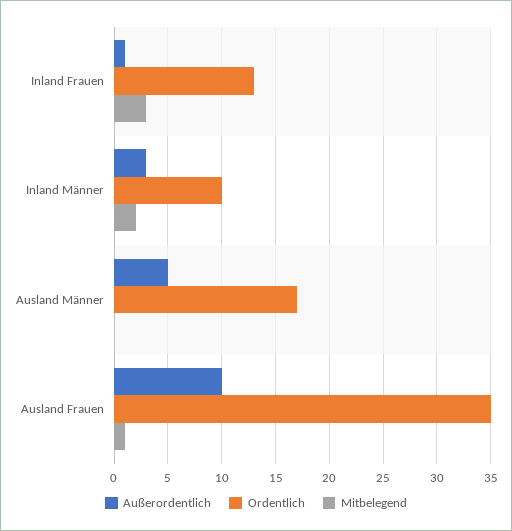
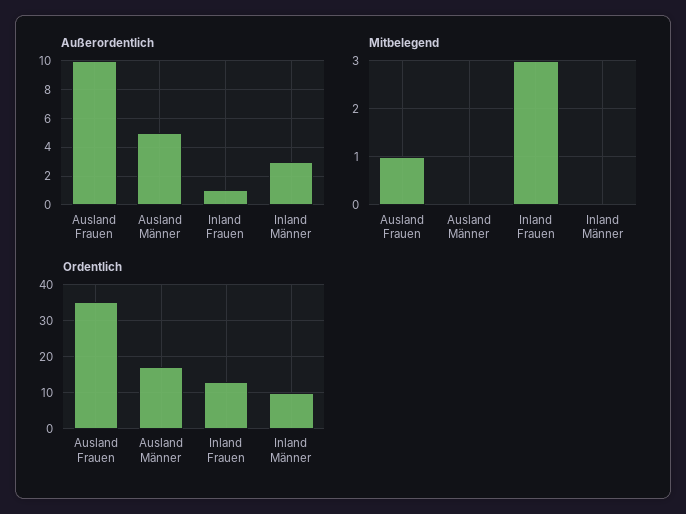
  {
    "Außerordentlich": {
      "Inland Frauen": 1,
      "Inland Männer": 3,
      "Ausland Männer": 5,
      "Ausland Frauen": 10
    },
    "Ordentlich": {
      "Inland Frauen": 13,
      "Inland Männer": 10,
      "Ausland Männer": 17,
      "Ausland Frauen": 35
    },
    "Mitbelegend": {
      "Inland Frauen": 3,
-     "Inland Männer": 2,
+     "Inland Männer": 0,
      "Ausland Männer": 0,
      "Ausland Frauen": 1
    }
  }

